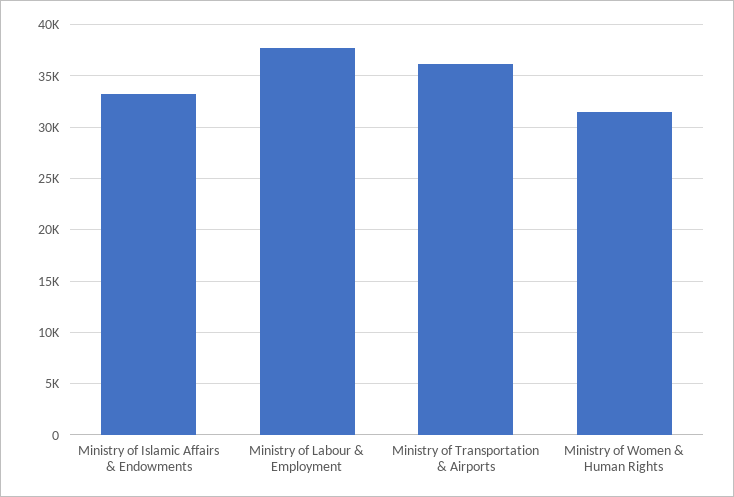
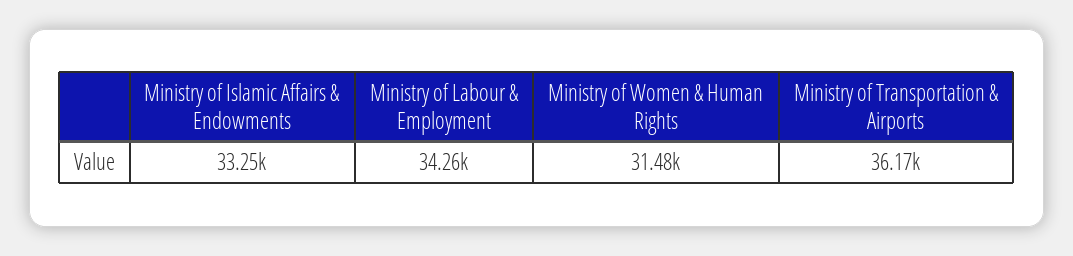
  {
    "Ministry of Islamic Affairs & Endowments": 33250,
-   "Ministry of Labour & Employment": 38000,
+   "Ministry of Labour & Employment": 34260,
    "Ministry of Transportation & Airports": 36170,
    "Ministry of Women & Human Rights": 31480
  }

